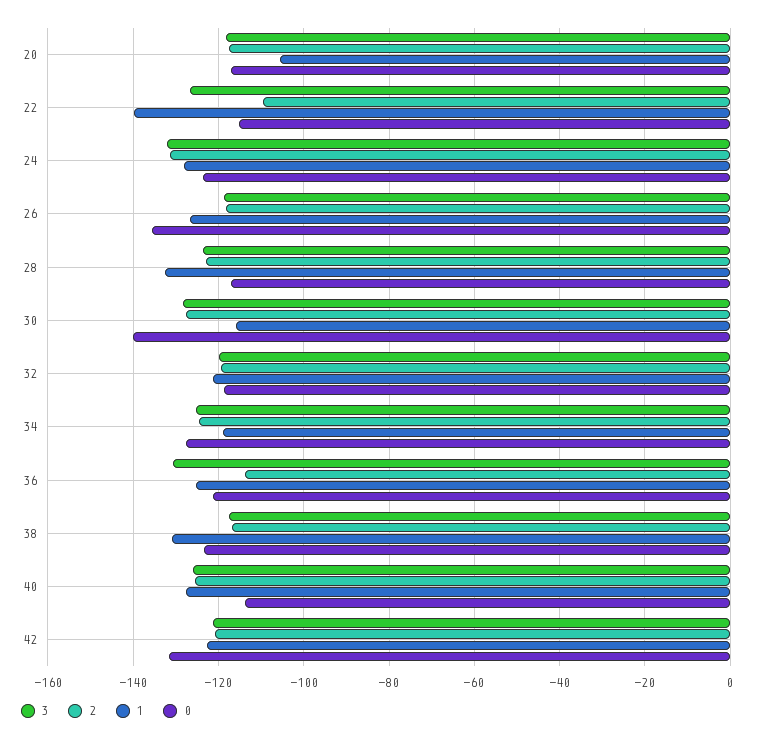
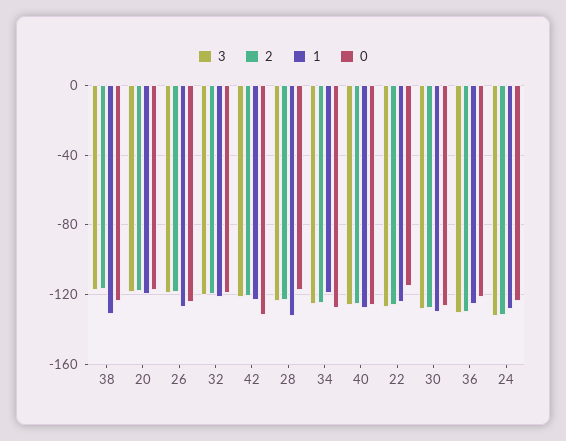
  {
    "3": {
      "20": -118,
      "22": -126,
      "24": -132,
      "26": -118,
      "28": -124,
      "30": -128,
      "32": -120,
      "34": -126,
      "36": -130,
      "38": -118,
      "40": -126,
      "42": -122
    },
    "2": {
      "20": -118,
-     "22": -110,
+     "22": -125,
      "24": -132,
      "26": -118,
      "28": -122,
      "30": -128,
      "32": -120,
      "34": -124,
-     "36": -114,
+     "36": -130,
      "38": -116,
      "40": -126,
      "42": -120
    },
    "1": {
-     "20": -106,
+     "20": -120,
-     "22": -140,
+     "22": -125,
      "24": -128,
      "26": -126,
      "28": -132,
-     "30": -116,
+     "30": -130,
      "32": -122,
      "34": -118,
      "36": -126,
      "38": -130,
      "40": -128,
      "42": -122
    },
    "0": {
      "20": -118,
      "22": -116,
      "24": -124,
-     "26": -136,
+     "26": -125,
      "28": -118,
-     "30": -140,
+     "30": -125,
      "32": -118,
      "34": -128,
      "36": -122,
      "38": -124,
-     "40": -114,
+     "40": -125,
      "42": -132
    }
  }

